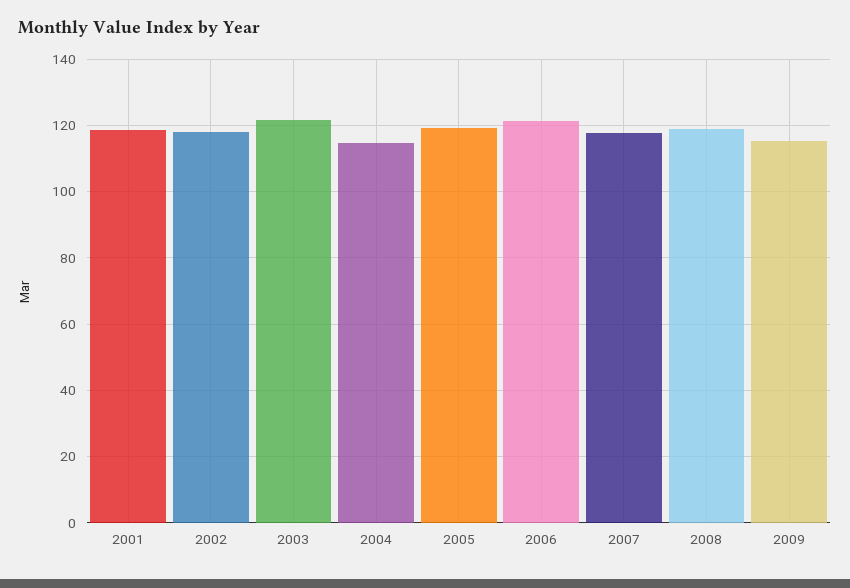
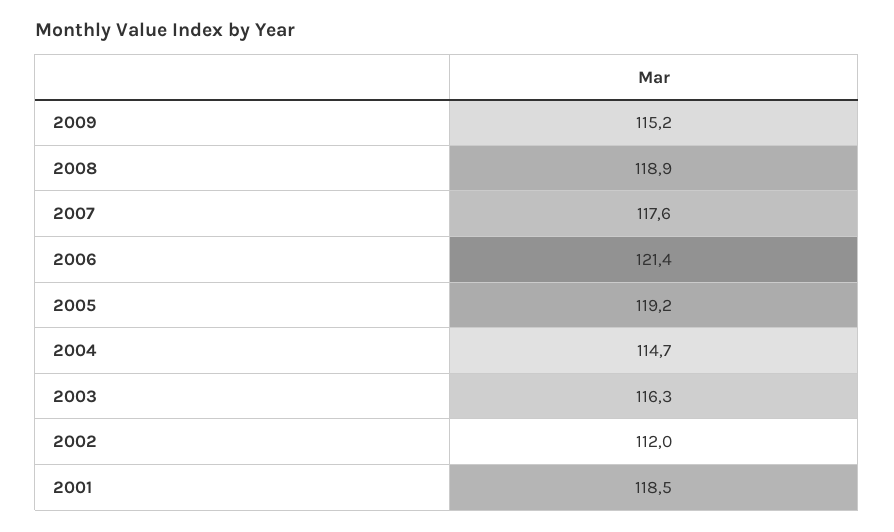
  {
    "2001": 118.5,
-   "2002": 118,
+   "2002": 112,
-   "2003": 122,
+   "2003": 116.3,
    "2004": 114.7,
    "2005": 119.2,
    "2006": 121.4,
    "2007": 117.6,
    "2008": 118.9,
    "2009": 115.2
  }

